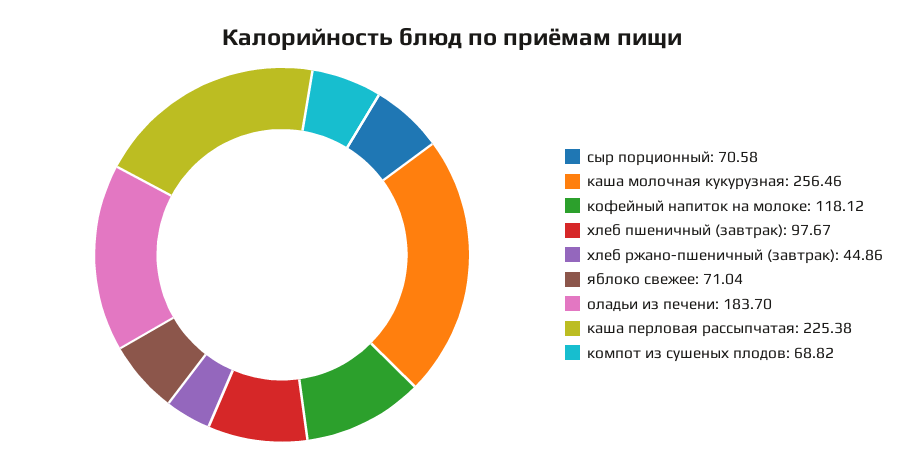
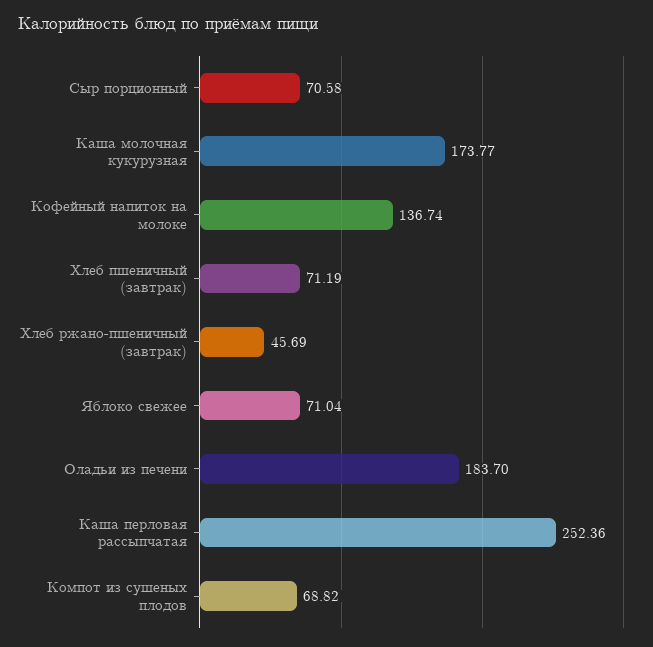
  {
    "сыр порционный": 70.58,
-   "каша молочная кукурузная": 256.46,
+   "каша молочная кукурузная": 173.77,
-   "кофейный напиток на молоке": 118.12,
+   "кофейный напиток на молоке": 136.74,
-   "хлеб пшеничный (завтрак)": 97.67,
+   "хлеб пшеничный (завтрак)": 71.19,
-   "хлеб ржано-пшеничный (завтрак)": 44.86,
+   "хлеб ржано-пшеничный (завтрак)": 45.69,
    "яблоко свежее": 71.04,
    "оладьи из печени": 183.7,
-   "каша перловая рассыпчатая": 225.38,
+   "каша перловая рассыпчатая": 252.36,
    "компот из сушеных плодов": 68.82
  }

